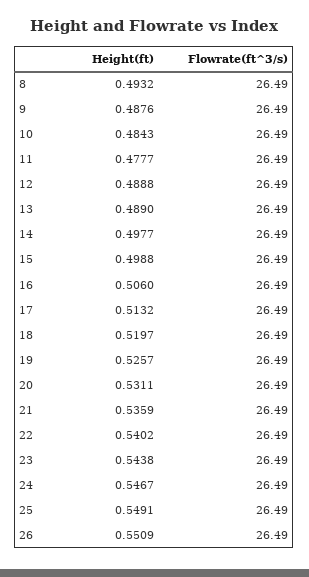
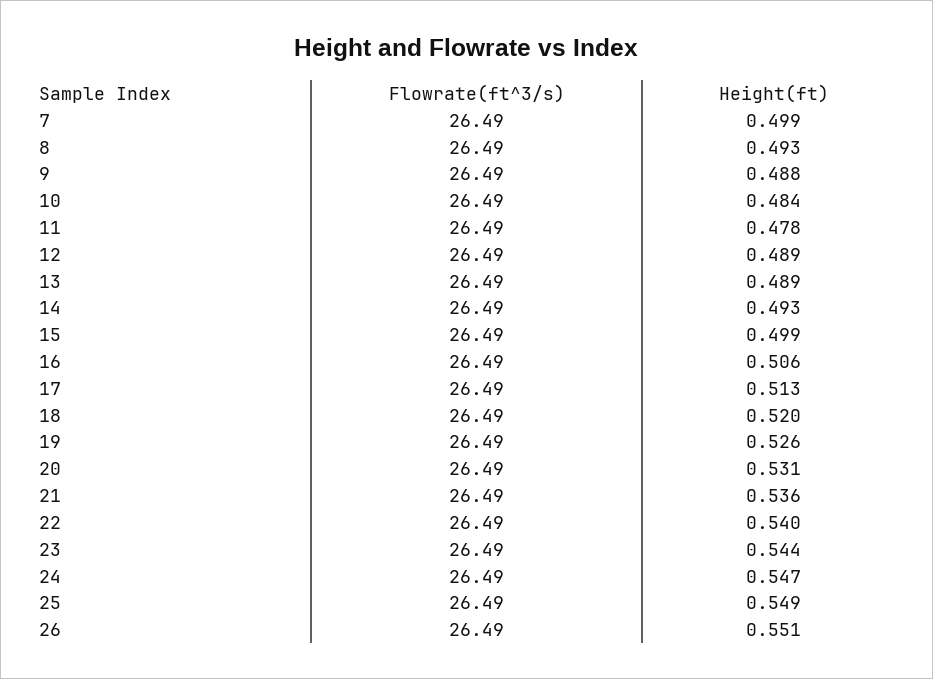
  {
    "Height(ft)": {
      "8": 0.4932,
      "9": 0.4876,
      "10": 0.4843,
      "11": 0.4777,
      "12": 0.4888,
      "13": 0.489,
-     "14": 0.4977,
+     "14": 0.493,
      "15": 0.4988,
      "16": 0.506,
      "17": 0.5132,
      "18": 0.5197,
      "19": 0.5257,
      "20": 0.5311,
      "21": 0.5359,
      "22": 0.5402,
      "23": 0.5438,
      "24": 0.5467,
      "25": 0.5491,
-     "26": 0.5509
+     "26": 0.5509,
+     "7": 0.499
    },
    "Flowrate(ft^3/s)": {
      "8": 26.49,
      "9": 26.49,
      "10": 26.49,
      "11": 26.49,
      "12": 26.49,
      "13": 26.49,
      "14": 26.49,
      "15": 26.49,
      "16": 26.49,
      "17": 26.49,
      "18": 26.49,
      "19": 26.49,
      "20": 26.49,
      "21": 26.49,
      "22": 26.49,
      "23": 26.49,
      "24": 26.49,
      "25": 26.49,
-     "26": 26.49
+     "26": 26.49,
+     "7": 26.49
    }
  }

